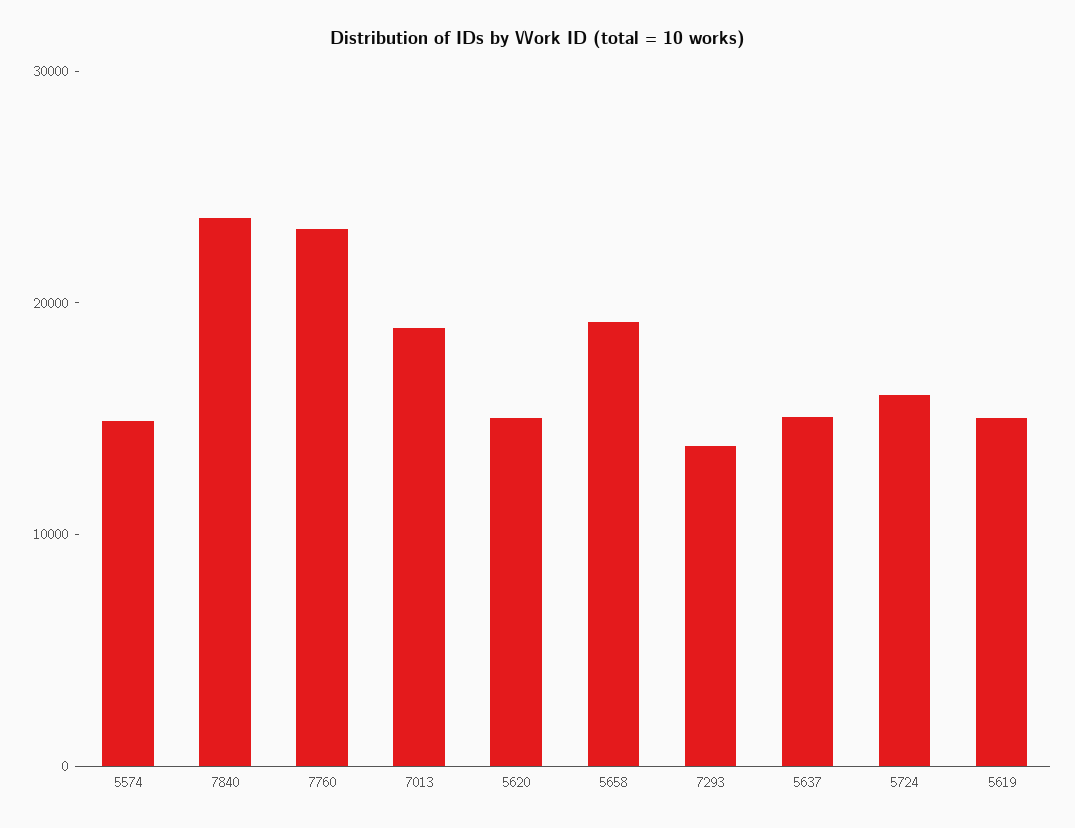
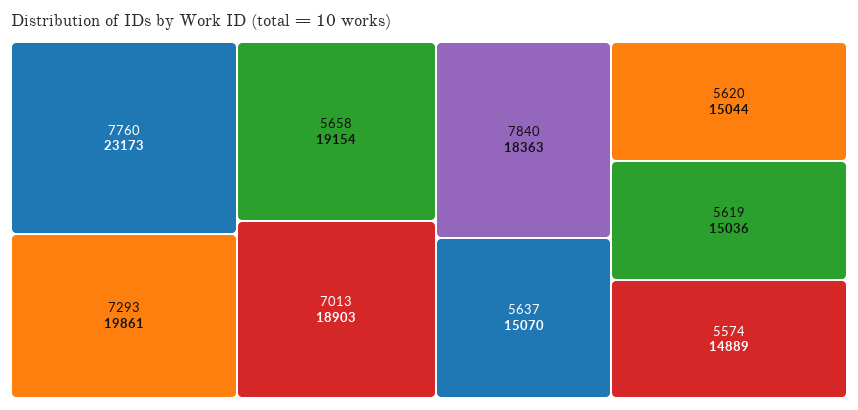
  {
    "5574": 14889,
-   "7840": 24000,
+   "7840": 18363,
    "7760": 23173,
    "7013": 18903,
    "5620": 15044,
    "5658": 19154,
-   "7293": 14000,
+   "7293": 19861,
    "5637": 15070,
-   "5724": 16000,
    "5619": 15036
  }

